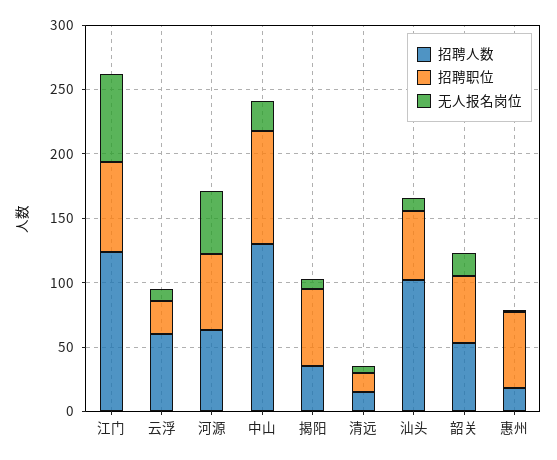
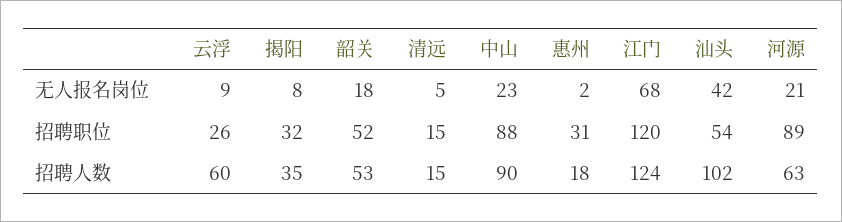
  {
    "招聘人数": {
      "江门": 124,
      "云浮": 60,
      "河源": 63,
-     "中山": 130,
+     "中山": 90,
      "揭阳": 35,
      "清远": 15,
      "汕头": 102,
      "韶关": 53,
      "惠州": 18
    },
    "招聘职位": {
-     "江门": 70,
+     "江门": 120,
      "云浮": 26,
-     "河源": 60,
+     "河源": 89,
      "中山": 88,
-     "揭阳": 60,
+     "揭阳": 32,
      "清远": 15,
      "汕头": 54,
      "韶关": 52,
-     "惠州": 60
+     "惠州": 31
    },
    "无人报名岗位": {
      "江门": 68,
      "云浮": 9,
-     "河源": 50,
+     "河源": 21,
      "中山": 23,
      "揭阳": 8,
      "清远": 5,
-     "汕头": 10,
+     "汕头": 42,
      "韶关": 18,
      "惠州": 2
    }
  }

